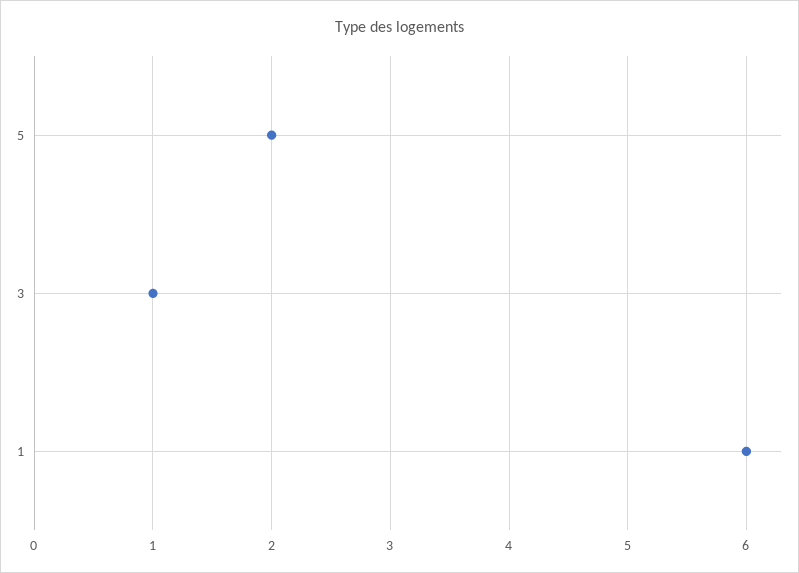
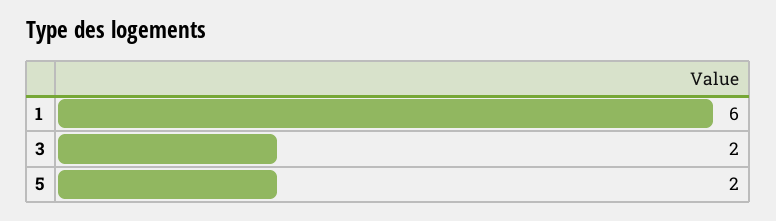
  {
    "5": 2,
-   "3": 1,
+   "3": 2,
    "1": 6
  }

